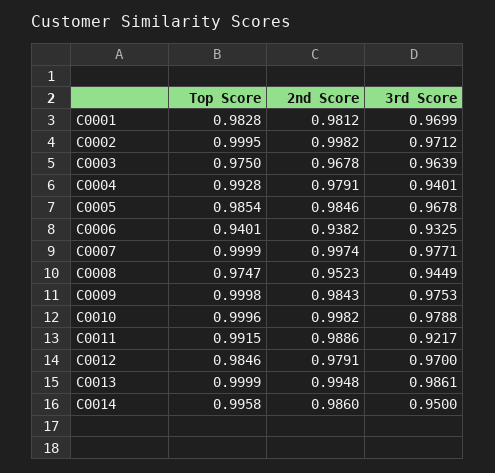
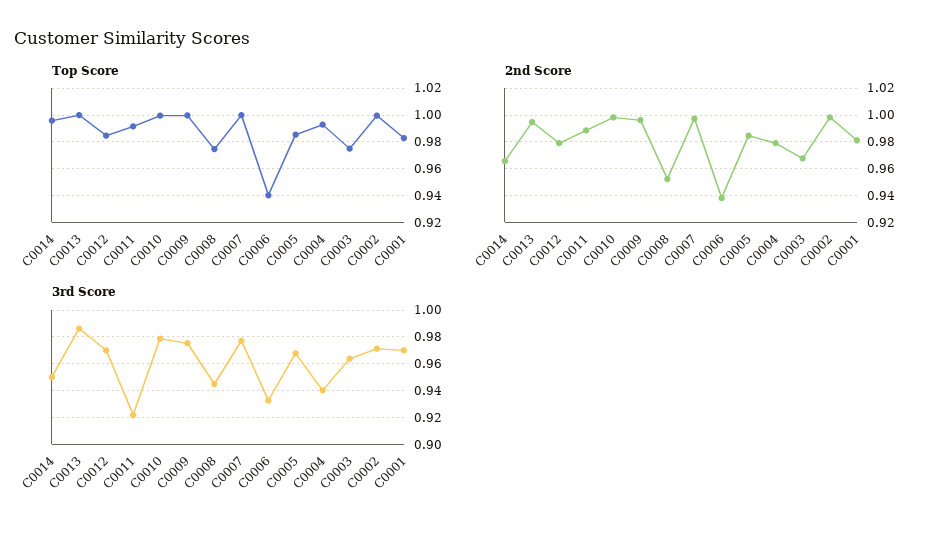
  {
    "Top Score": {
      "C0001": 0.9828,
      "C0002": 0.9995,
      "C0003": 0.975,
      "C0004": 0.9928,
      "C0005": 0.9854,
      "C0006": 0.9401,
      "C0007": 0.9999,
      "C0008": 0.9747,
      "C0009": 0.9998,
      "C0010": 0.9996,
      "C0011": 0.9915,
      "C0012": 0.9846,
      "C0013": 0.9999,
      "C0014": 0.9958
    },
    "2nd Score": {
      "C0001": 0.9812,
      "C0002": 0.9982,
      "C0003": 0.9678,
      "C0004": 0.9791,
      "C0005": 0.9846,
      "C0006": 0.9382,
      "C0007": 0.9974,
      "C0008": 0.9523,
-     "C0009": 0.9843,
+     "C0009": 0.995,
      "C0010": 0.9982,
      "C0011": 0.9886,
      "C0012": 0.9791,
      "C0013": 0.9948,
-     "C0014": 0.986
+     "C0014": 0.965
    },
    "3rd Score": {
      "C0001": 0.9699,
      "C0002": 0.9712,
      "C0003": 0.9639,
      "C0004": 0.9401,
      "C0005": 0.9678,
      "C0006": 0.9325,
      "C0007": 0.9771,
      "C0008": 0.9449,
      "C0009": 0.9753,
      "C0010": 0.9788,
      "C0011": 0.9217,
      "C0012": 0.97,
      "C0013": 0.9861,
      "C0014": 0.95
    }
  }

